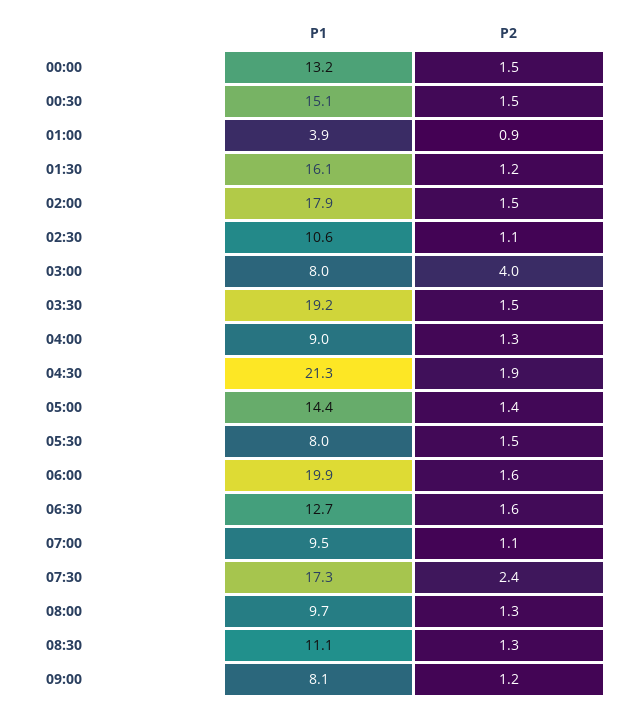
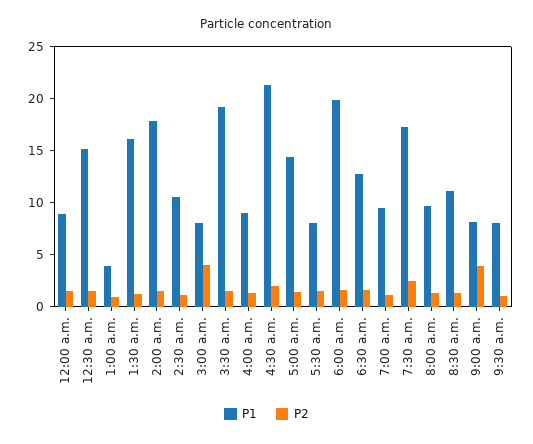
  {
    "P1": {
-     "00:00": 13.2,
+     "00:00": 9,
      "00:30": 15.1,
      "01:00": 3.9,
      "01:30": 16.1,
      "02:00": 17.9,
      "02:30": 10.6,
      "03:00": 8,
      "03:30": 19.2,
      "04:00": 9,
      "04:30": 21.3,
      "05:00": 14.4,
      "05:30": 8,
      "06:00": 19.9,
      "06:30": 12.7,
      "07:00": 9.5,
      "07:30": 17.3,
      "08:00": 9.7,
      "08:30": 11.1,
-     "09:00": 8.1
+     "09:00": 8.1,
+     "9:30 a.m.": 8
    },
    "P2": {
      "00:00": 1.5,
      "00:30": 1.5,
      "01:00": 0.9,
      "01:30": 1.2,
      "02:00": 1.5,
      "02:30": 1.1,
      "03:00": 4,
      "03:30": 1.5,
      "04:00": 1.3,
      "04:30": 1.9,
      "05:00": 1.4,
      "05:30": 1.5,
      "06:00": 1.6,
      "06:30": 1.6,
      "07:00": 1.1,
      "07:30": 2.4,
      "08:00": 1.3,
      "08:30": 1.3,
-     "09:00": 1.2
+     "09:00": 4,
+     "9:30 a.m.": 1
    }
  }

